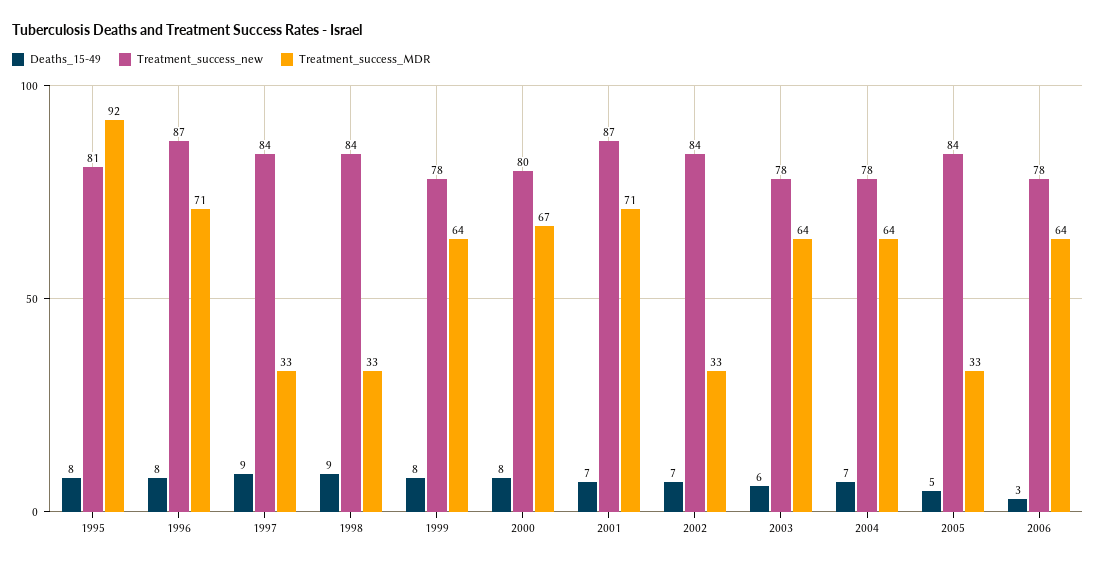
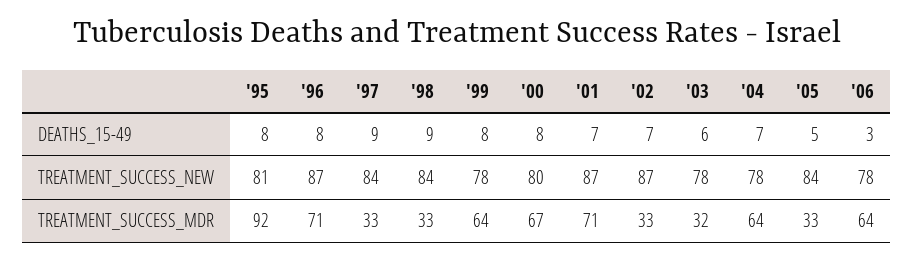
  {
    "Deaths_15-49": {
      "1995": 8,
      "1996": 8,
      "1997": 9,
      "1998": 9,
      "1999": 8,
      "2000": 8,
      "2001": 7,
      "2002": 7,
      "2003": 6,
      "2004": 7,
      "2005": 5,
      "2006": 3
    },
    "Treatment_success_new": {
      "1995": 81,
      "1996": 87,
      "1997": 84,
      "1998": 84,
      "1999": 78,
      "2000": 80,
      "2001": 87,
-     "2002": 84,
+     "2002": 87,
      "2003": 78,
      "2004": 78,
      "2005": 84,
      "2006": 78
    },
    "Treatment_success_MDR": {
      "1995": 92,
      "1996": 71,
      "1997": 33,
      "1998": 33,
      "1999": 64,
      "2000": 67,
      "2001": 71,
      "2002": 33,
-     "2003": 64,
+     "2003": 32,
      "2004": 64,
      "2005": 33,
      "2006": 64
    }
  }

